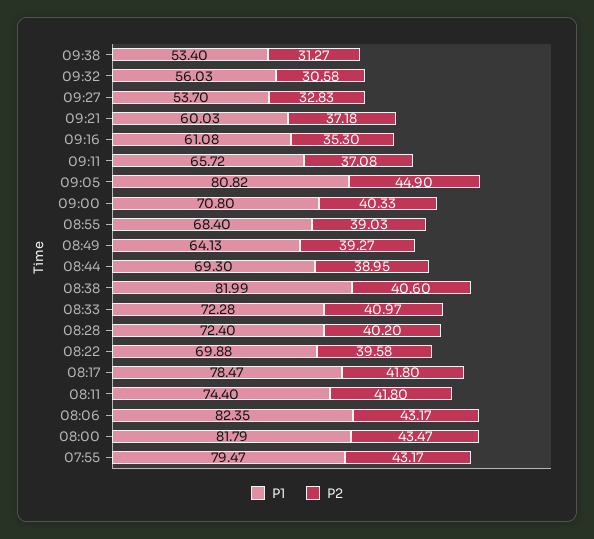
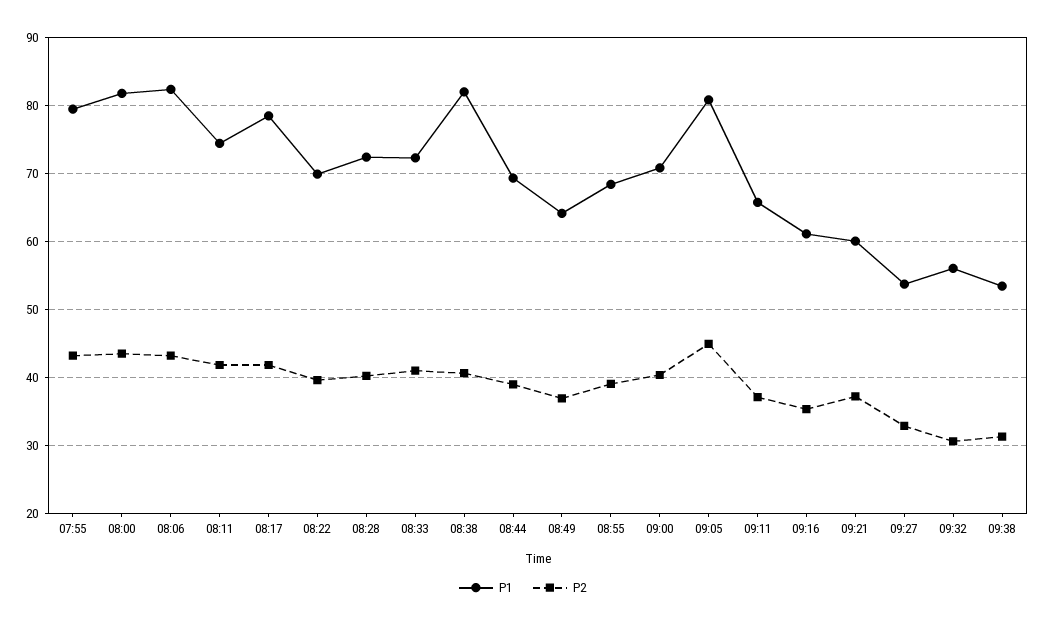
  {
    "P1": {
      "09:38": 53.4,
      "09:32": 56.03,
      "09:27": 53.7,
      "09:21": 60.03,
      "09:16": 61.08,
      "09:11": 65.72,
      "09:05": 80.82,
      "09:00": 70.8,
      "08:55": 68.4,
      "08:49": 64.13,
      "08:44": 69.3,
      "08:38": 81.99,
      "08:33": 72.28,
      "08:28": 72.4,
      "08:22": 69.88,
      "08:17": 78.47,
      "08:11": 74.4,
      "08:06": 82.35,
      "08:00": 81.79,
      "07:55": 79.47
    },
    "P2": {
      "09:38": 31.27,
      "09:32": 30.58,
      "09:27": 32.83,
      "09:21": 37.18,
      "09:16": 35.3,
      "09:11": 37.08,
      "09:05": 44.9,
      "09:00": 40.33,
      "08:55": 39.03,
-     "08:49": 39.27,
+     "08:49": 37,
      "08:44": 38.95,
      "08:38": 40.6,
      "08:33": 40.97,
      "08:28": 40.2,
      "08:22": 39.58,
      "08:17": 41.8,
      "08:11": 41.8,
      "08:06": 43.17,
      "08:00": 43.47,
      "07:55": 43.17
    }
  }

